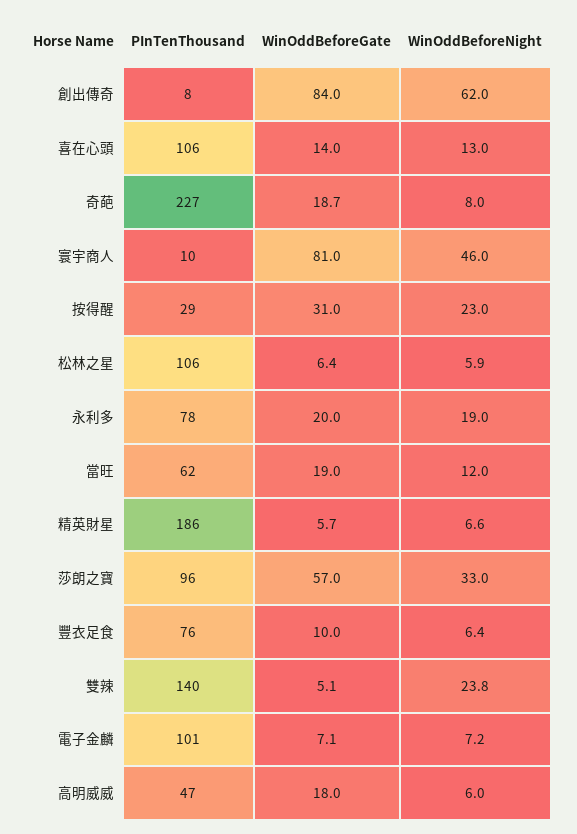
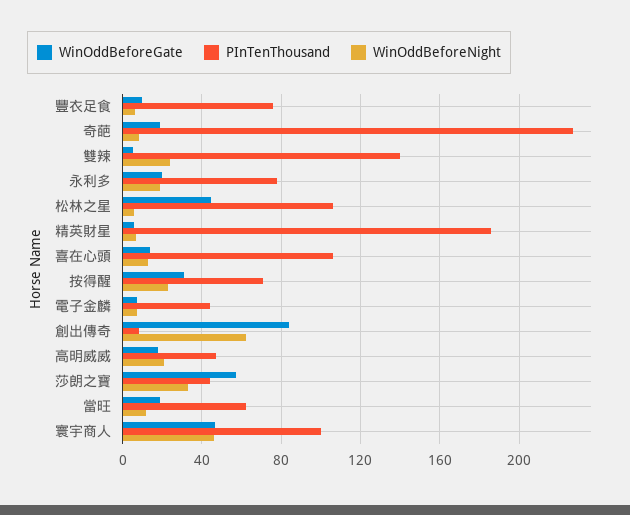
  {
    "PInTenThousand": {
      "創出傳奇": 8,
      "喜在心頭": 106,
      "奇葩": 227,
-     "寰宇商人": 10,
+     "寰宇商人": 100,
-     "按得醒": 29,
+     "按得醒": 70,
      "松林之星": 106,
      "永利多": 78,
      "當旺": 62,
      "精英財星": 186,
-     "莎朗之寶": 96,
+     "莎朗之寶": 45,
      "豐衣足食": 76,
      "雙辣": 140,
-     "電子金麟": 101,
+     "電子金麟": 45,
      "高明威威": 47
    },
    "WinOddBeforeGate": {
      "創出傳奇": 84,
      "喜在心頭": 14,
      "奇葩": 18.7,
-     "寰宇商人": 81,
+     "寰宇商人": 45,
      "按得醒": 31,
-     "松林之星": 6.4,
+     "松林之星": 45,
      "永利多": 20,
      "當旺": 19,
      "精英財星": 5.7,
      "莎朗之寶": 57,
      "豐衣足食": 10,
      "雙辣": 5.1,
      "電子金麟": 7.1,
      "高明威威": 18
    },
    "WinOddBeforeNight": {
      "創出傳奇": 62,
      "喜在心頭": 13,
      "奇葩": 8,
      "寰宇商人": 46,
      "按得醒": 23,
      "松林之星": 5.9,
      "永利多": 19,
      "當旺": 12,
      "精英財星": 6.6,
      "莎朗之寶": 33,
      "豐衣足食": 6.4,
      "雙辣": 23.8,
      "電子金麟": 7.2,
-     "高明威威": 6
+     "高明威威": 20
    }
  }

